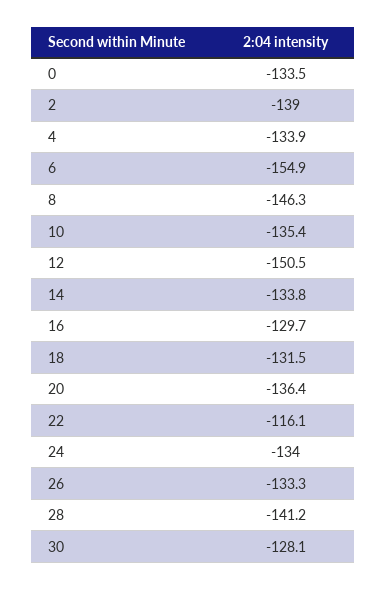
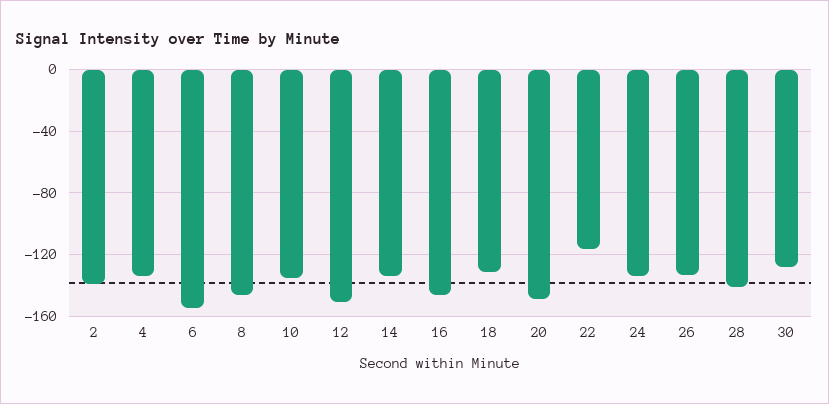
  {
-   "0": -133.5,
    "2": -139,
    "4": -133.9,
    "6": -154.9,
    "8": -146.3,
    "10": -135.4,
    "12": -150.5,
    "14": -133.8,
-   "16": -129.7,
+   "16": -145,
    "18": -131.5,
-   "20": -136.4,
+   "20": -150,
    "22": -116.1,
    "24": -134,
    "26": -133.3,
    "28": -141.2,
    "30": -128.1
  }

